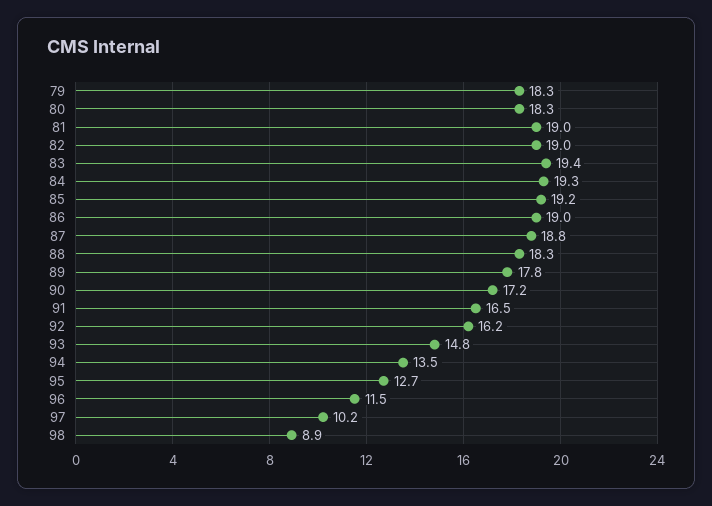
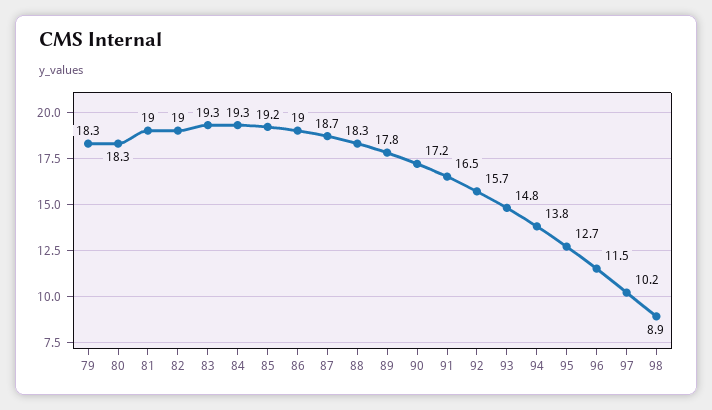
  {
    "79": 18.3,
    "80": 18.3,
    "81": 19,
    "82": 19,
-   "83": 19.4,
+   "83": 19.3,
    "84": 19.3,
    "85": 19.2,
    "86": 19,
-   "87": 18.8,
+   "87": 18.7,
    "88": 18.3,
    "89": 17.8,
    "90": 17.2,
    "91": 16.5,
-   "92": 16.2,
+   "92": 15.7,
    "93": 14.8,
-   "94": 13.5,
+   "94": 13.8,
    "95": 12.7,
    "96": 11.5,
    "97": 10.2,
    "98": 8.9
  }

